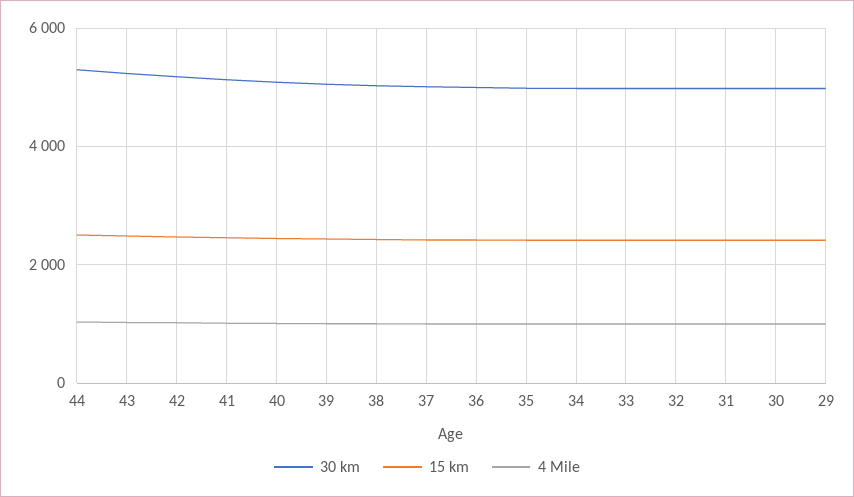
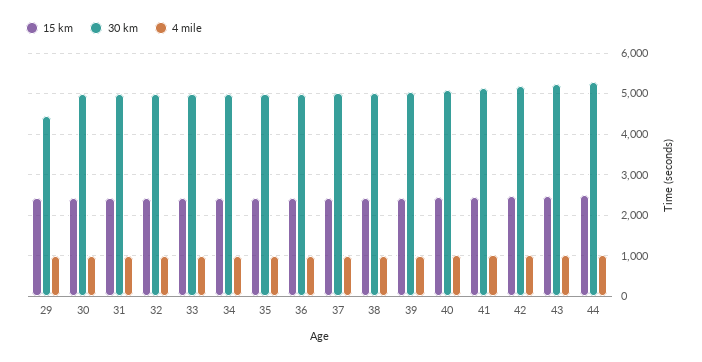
  {
    "30 km": {
      "44": 5200,
      "43": 5200,
      "42": 5200,
      "41": 5200,
      "40": 5000,
      "39": 5000,
      "38": 5000,
      "37": 5000,
      "36": 5000,
      "35": 5000,
      "34": 5000,
      "33": 5000,
      "32": 5000,
      "31": 5000,
      "30": 5000,
-     "29": 5000
+     "29": 4400
    },
    "15 km": {
      "44": 2600,
      "43": 2400,
      "42": 2400,
      "41": 2400,
      "40": 2400,
      "39": 2400,
      "38": 2400,
      "37": 2400,
      "36": 2400,
      "35": 2400,
      "34": 2400,
      "33": 2400,
      "32": 2400,
      "31": 2400,
      "30": 2400,
      "29": 2400
    },
    "4 Mile": {
      "44": 1000,
      "43": 1000,
      "42": 1000,
      "41": 1000,
      "40": 1000,
      "39": 1000,
      "38": 1000,
      "37": 1000,
      "36": 1000,
      "35": 1000,
      "34": 1000,
      "33": 1000,
      "32": 1000,
      "31": 1000,
      "30": 1000,
      "29": 1000
    }
  }

